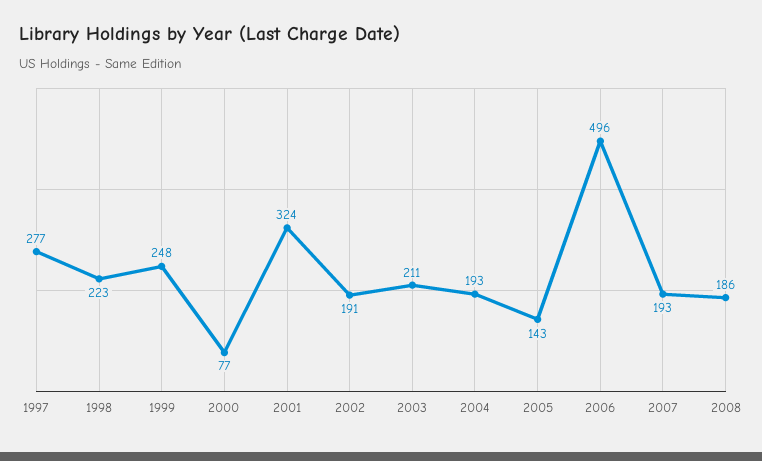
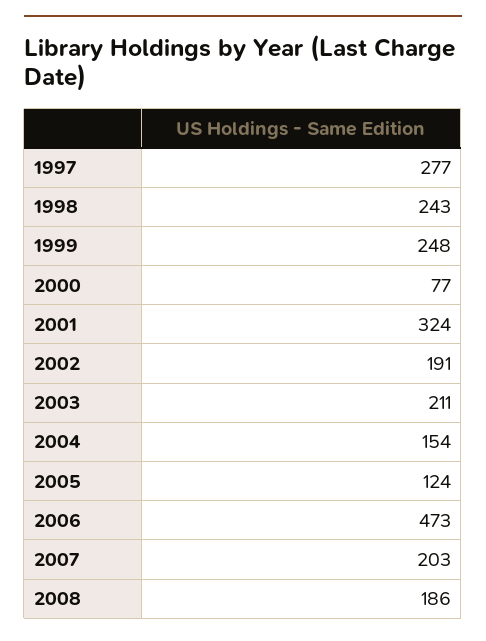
  {
    "1997": 277,
-   "1998": 223,
+   "1998": 243,
    "1999": 248,
    "2000": 77,
    "2001": 324,
    "2002": 191,
    "2003": 211,
-   "2004": 193,
+   "2004": 154,
-   "2005": 143,
+   "2005": 124,
-   "2006": 496,
+   "2006": 473,
-   "2007": 193,
+   "2007": 203,
    "2008": 186
  }

